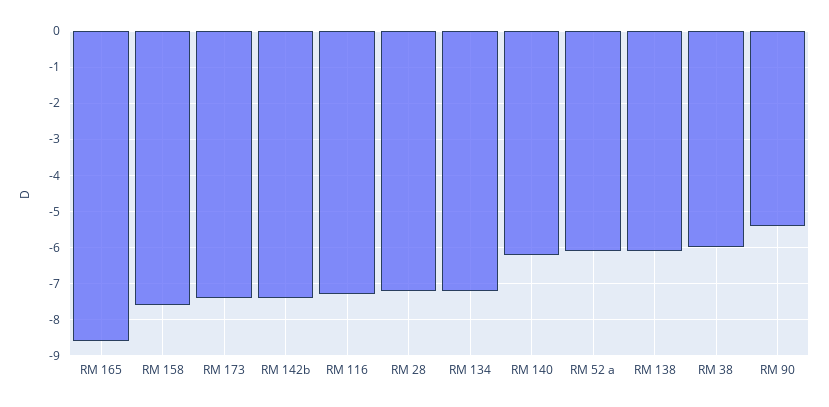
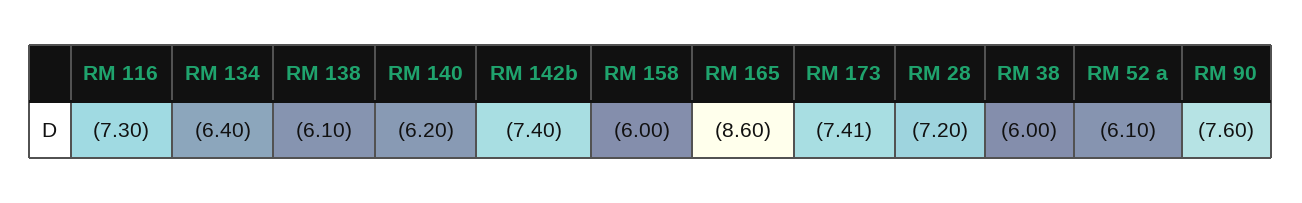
  {
    "RM 165": -8.6,
-   "RM 158": -7.6,
+   "RM 158": -6,
    "RM 173": -7.41,
    "RM 142b": -7.4,
    "RM 116": -7.3,
    "RM 28": -7.2,
-   "RM 134": -7.2,
+   "RM 134": -6.4,
    "RM 140": -6.2,
    "RM 52 a": -6.1,
    "RM 138": -6.1,
    "RM 38": -6,
-   "RM 90": -5.4
+   "RM 90": -7.6
  }

